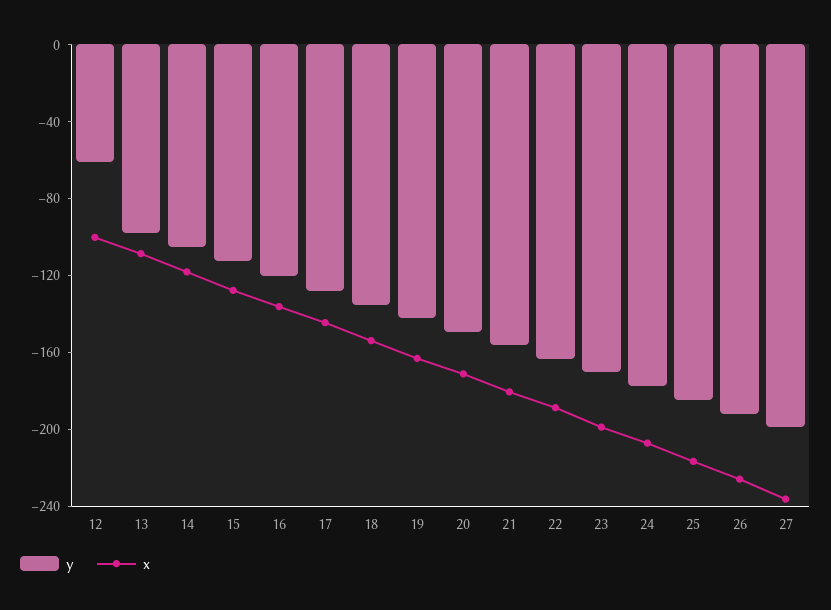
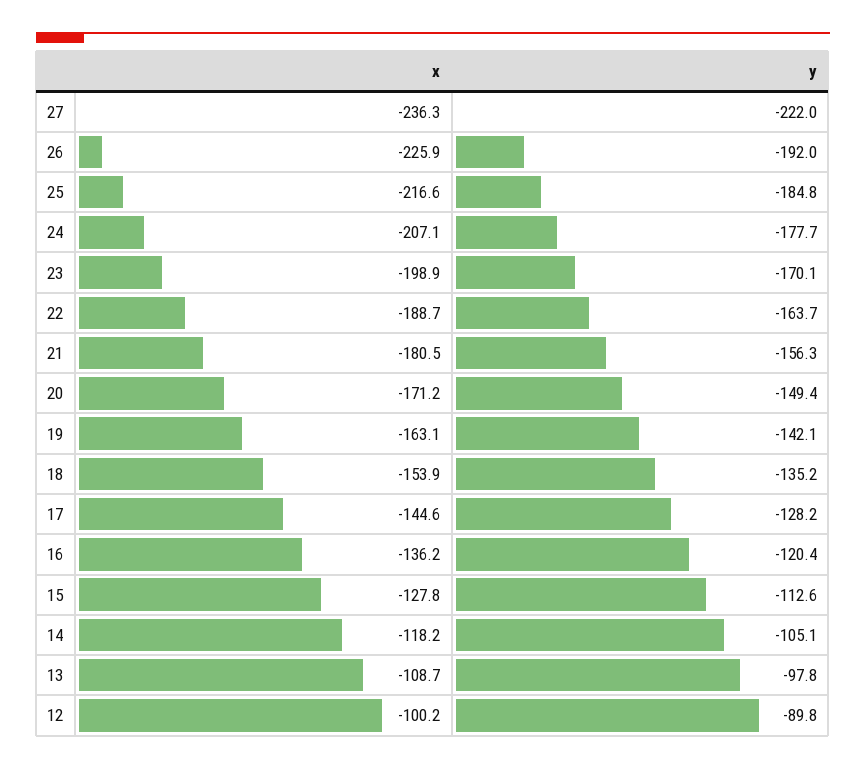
  {
    "y": {
-     "12": -60,
+     "12": -89.8,
      "13": -97.8,
      "14": -105.1,
      "15": -112.6,
      "16": -120.4,
      "17": -128.2,
      "18": -135.2,
      "19": -142.1,
      "20": -149.4,
      "21": -156.3,
      "22": -163.7,
      "23": -170.1,
      "24": -177.7,
      "25": -184.8,
      "26": -192,
-     "27": -200
+     "27": -222
    },
    "x": {
      "12": -100.2,
      "13": -108.7,
      "14": -118.2,
      "15": -127.8,
      "16": -136.2,
      "17": -144.6,
      "18": -153.9,
      "19": -163.1,
      "20": -171.2,
      "21": -180.5,
      "22": -188.7,
      "23": -198.9,
      "24": -207.1,
      "25": -216.6,
      "26": -225.9,
      "27": -236.3
    }
  }

